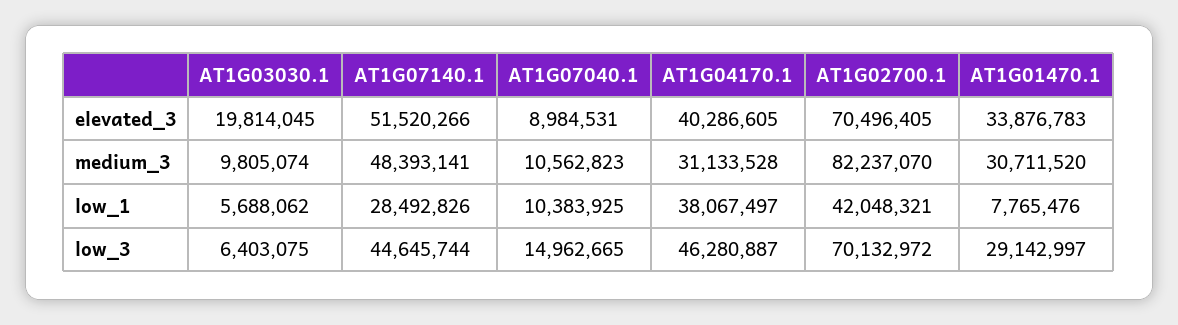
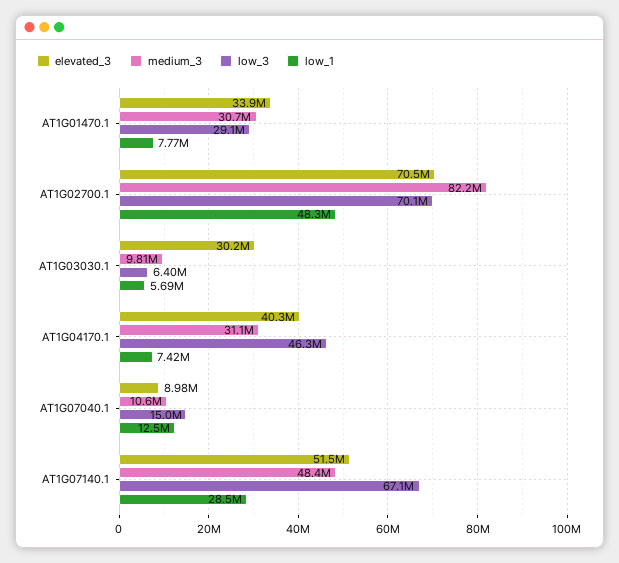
  {
    "elevated_3": {
-     "AT1G03030.1": 19814045,
+     "AT1G03030.1": 30200000,
      "AT1G07140.1": 51520266,
      "AT1G07040.1": 8984531,
      "AT1G04170.1": 40286605,
      "AT1G02700.1": 70496405,
      "AT1G01470.1": 33876783
    },
    "medium_3": {
      "AT1G03030.1": 9805074,
      "AT1G07140.1": 48393141,
      "AT1G07040.1": 10562823,
      "AT1G04170.1": 31133528,
      "AT1G02700.1": 82237070,
      "AT1G01470.1": 30711520
    },
    "low_1": {
      "AT1G03030.1": 5688062,
      "AT1G07140.1": 28492826,
-     "AT1G07040.1": 10383925,
+     "AT1G07040.1": 12500000,
-     "AT1G04170.1": 38067497,
+     "AT1G04170.1": 7420000,
-     "AT1G02700.1": 42048321,
+     "AT1G02700.1": 48300000,
      "AT1G01470.1": 7765476
    },
    "low_3": {
      "AT1G03030.1": 6403075,
-     "AT1G07140.1": 44645744,
+     "AT1G07140.1": 67100000,
      "AT1G07040.1": 14962665,
      "AT1G04170.1": 46280887,
      "AT1G02700.1": 70132972,
      "AT1G01470.1": 29142997
    }
  }

